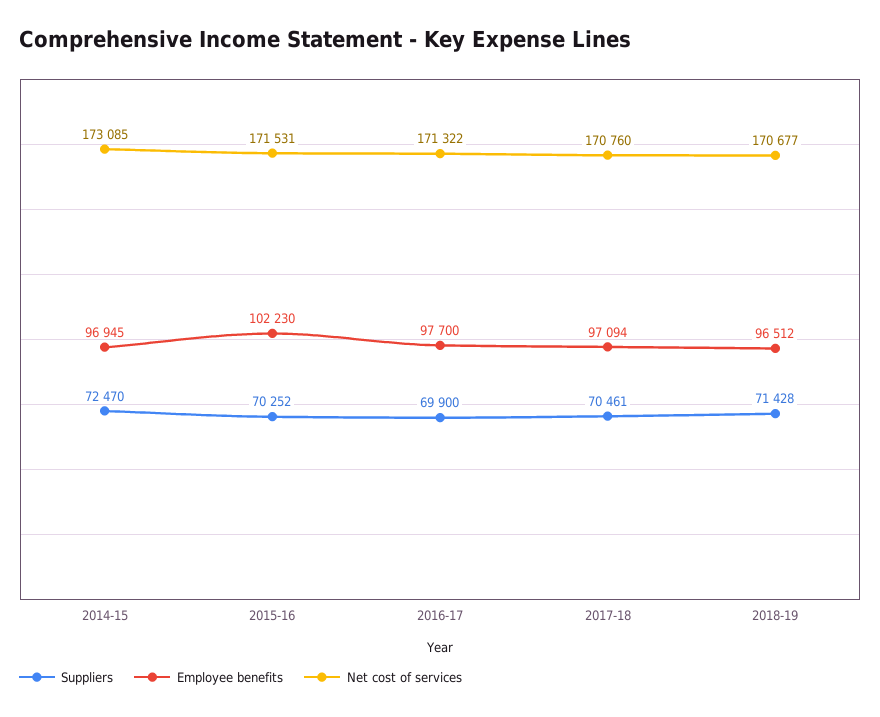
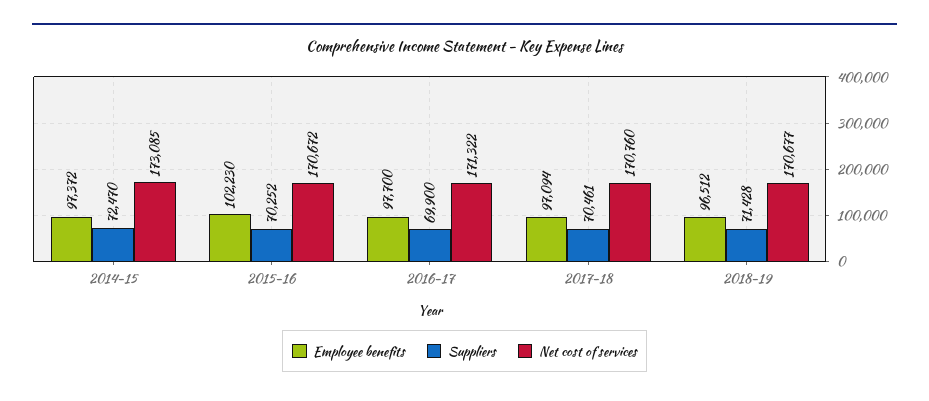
  {
    "Suppliers": {
      "2014-15": 72470,
      "2015-16": 70252,
      "2016-17": 69900,
      "2017-18": 70461,
      "2018-19": 71428
    },
    "Employee benefits": {
-     "2014-15": 96945,
+     "2014-15": 97372,
      "2015-16": 102230,
      "2016-17": 97700,
      "2017-18": 97094,
      "2018-19": 96512
    },
    "Net cost of services": {
      "2014-15": 173085,
-     "2015-16": 171531,
+     "2015-16": 170672,
      "2016-17": 171322,
      "2017-18": 170760,
      "2018-19": 170677
    }
  }

